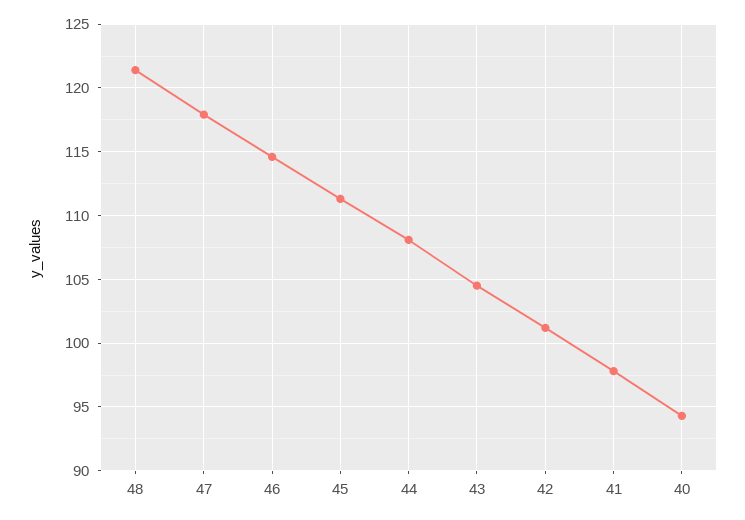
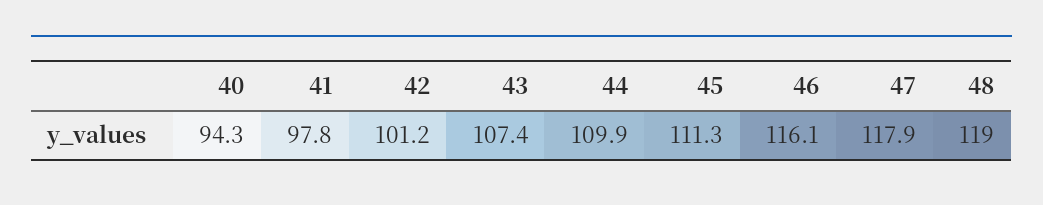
  {
-   "48": 121.5,
+   "48": 119,
    "47": 117.9,
-   "46": 114.5,
+   "46": 116.1,
    "45": 111.3,
-   "44": 108,
+   "44": 109.9,
-   "43": 104.5,
+   "43": 107.4,
    "42": 101.2,
    "41": 97.8,
    "40": 94.3
  }

